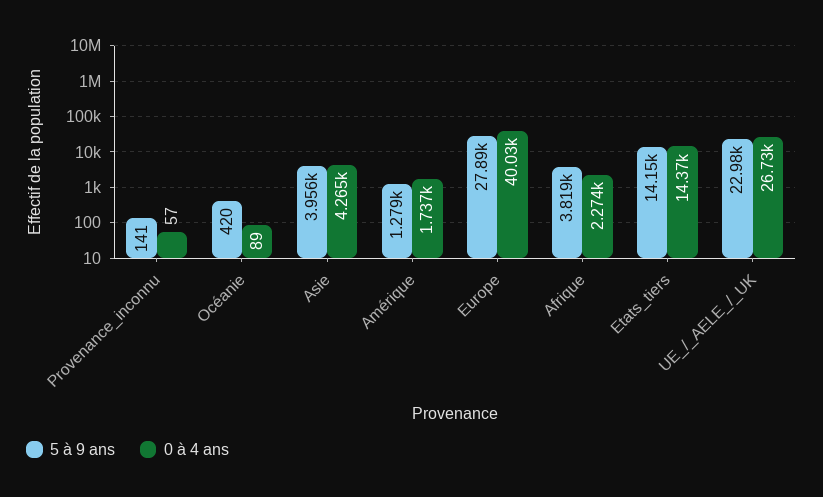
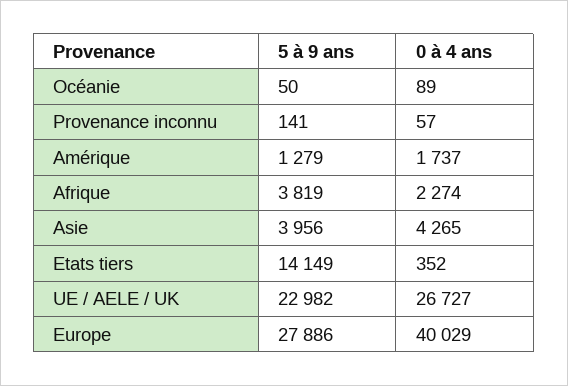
  {
    "5 à 9 ans": {
      "Provenance_inconnu": 141,
-     "Océanie": 420,
+     "Océanie": 50,
      "Asie": 3956,
      "Amérique": 1279,
      "Europe": 27886,
      "Afrique": 3819,
      "Etats_tiers": 14149,
      "UE_/_AELE_/_UK": 22982
    },
    "0 à 4 ans": {
      "Provenance_inconnu": 57,
      "Océanie": 89,
      "Asie": 4265,
      "Amérique": 1737,
      "Europe": 40029,
      "Afrique": 2274,
-     "Etats_tiers": 14370,
+     "Etats_tiers": 352,
      "UE_/_AELE_/_UK": 26727
    }
  }

